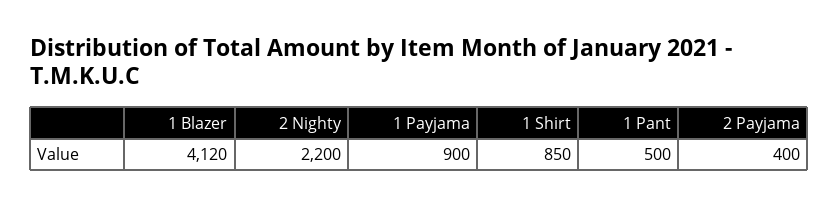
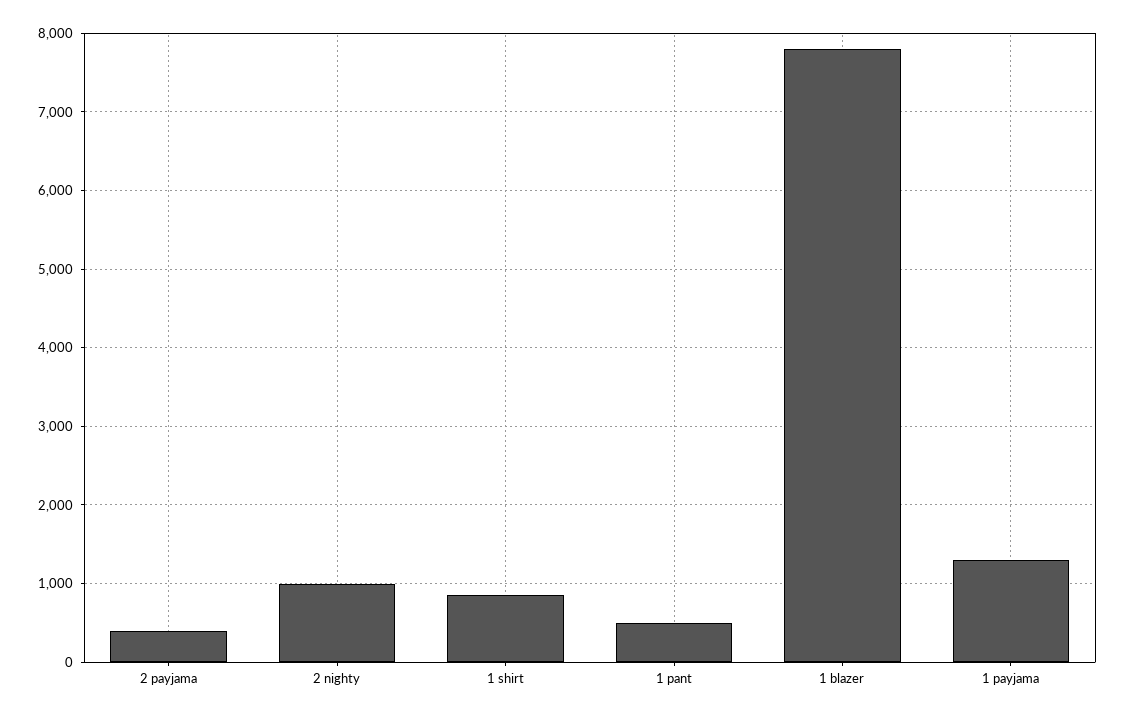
  {
-   "1 Blazer": 4120,
+   "1 Blazer": 7800,
-   "2 Nighty": 2200,
+   "2 Nighty": 1000,
-   "1 Payjama": 900,
+   "1 Payjama": 1300,
    "1 Shirt": 850,
    "1 Pant": 500,
    "2 Payjama": 400
  }

